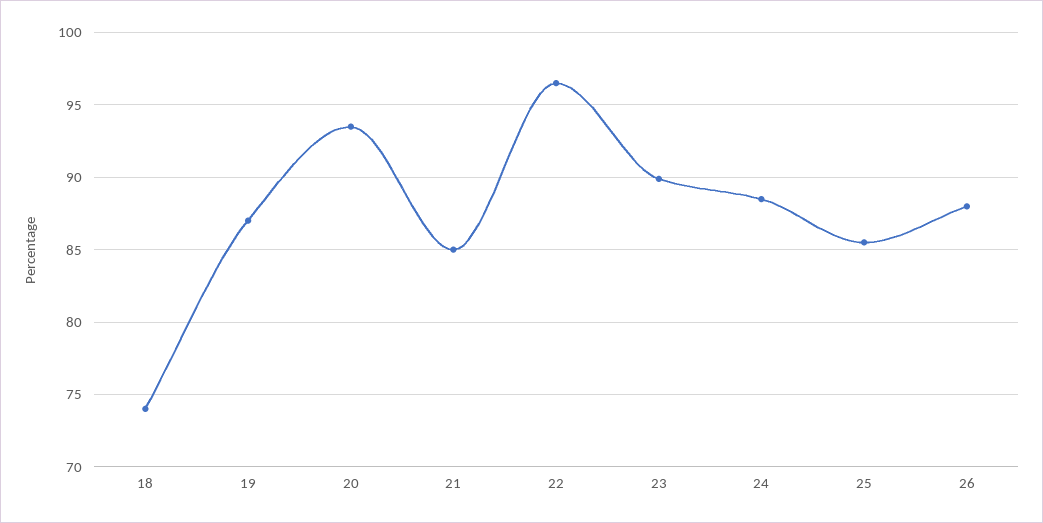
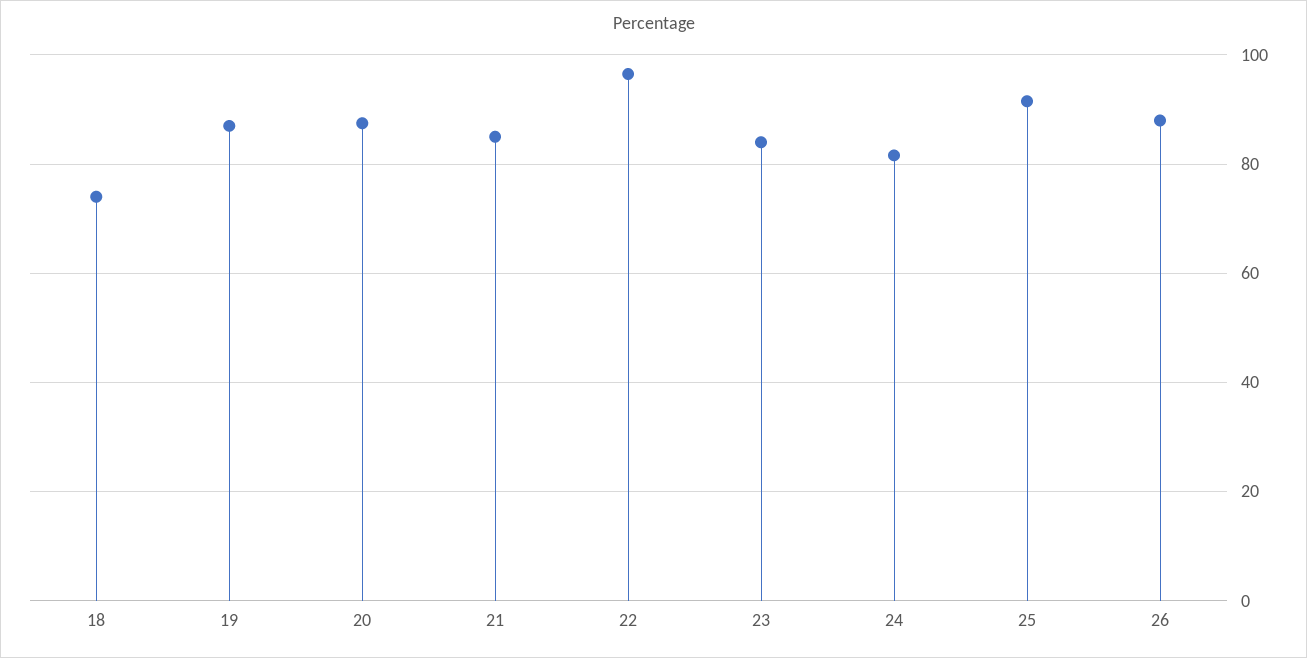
  {
    "18": 74,
    "19": 87,
-   "20": 93.5,
+   "20": 88,
    "21": 85,
    "22": 96.5,
-   "23": 90,
+   "23": 84,
-   "24": 88.5,
+   "24": 82,
-   "25": 85.5,
+   "25": 92,
    "26": 88
  }

